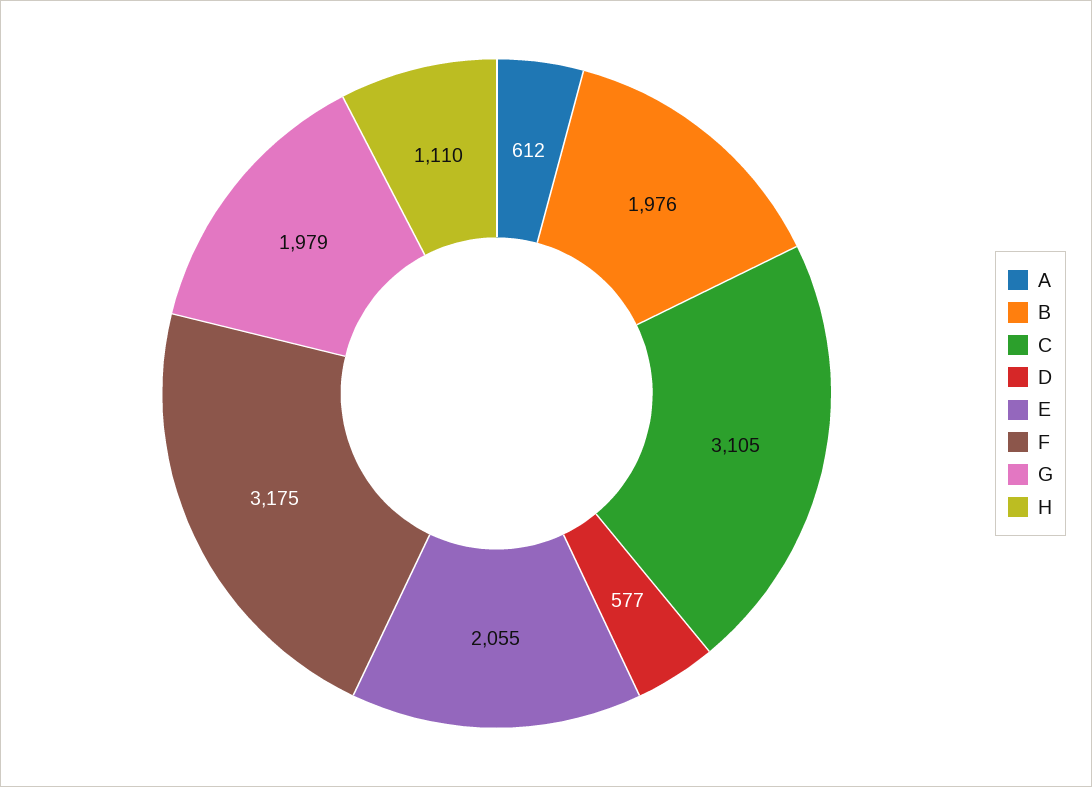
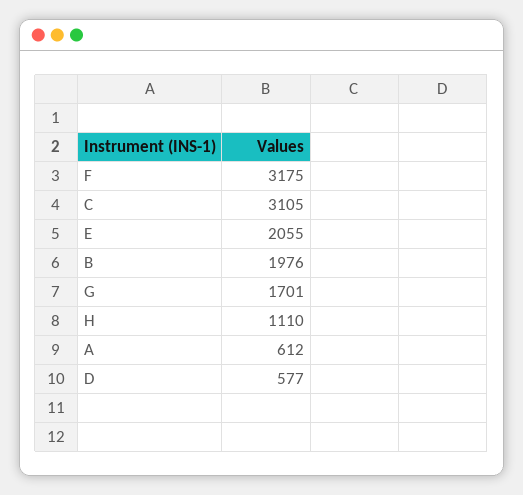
  {
    "A": 612,
    "B": 1976,
    "C": 3105,
    "D": 577,
    "E": 2055,
    "F": 3175,
-   "G": 1979,
+   "G": 1701,
    "H": 1110
  }

